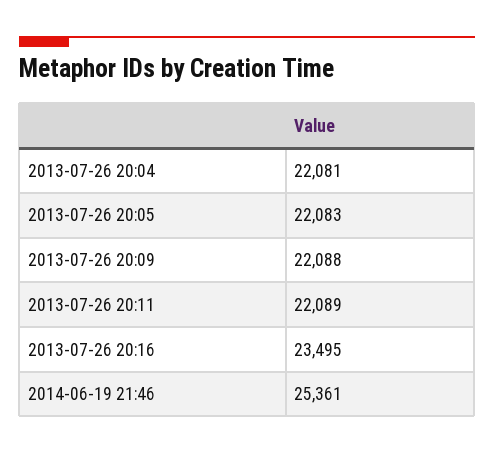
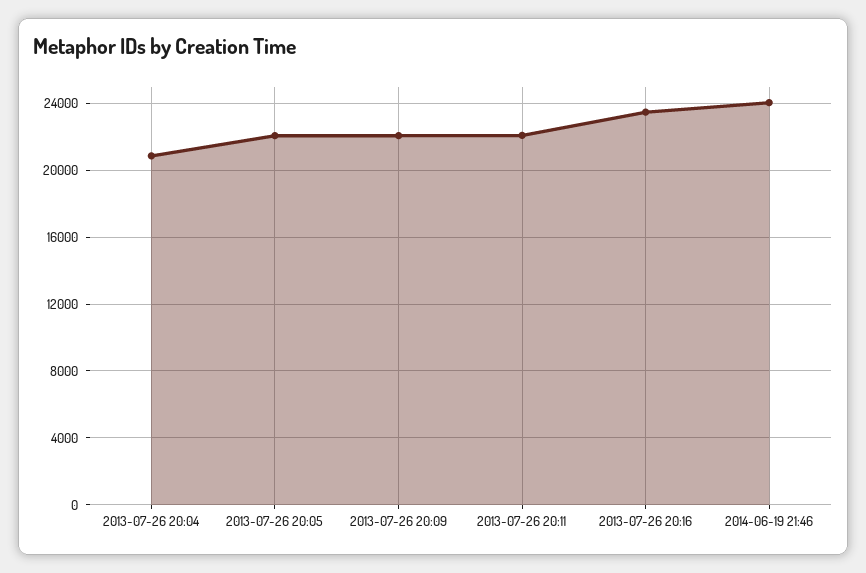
  {
-   "2013-07-26 20:04": 22081,
+   "2013-07-26 20:04": 21000,
    "2013-07-26 20:05": 22083,
    "2013-07-26 20:09": 22088,
    "2013-07-26 20:11": 22089,
    "2013-07-26 20:16": 23495,
-   "2014-06-19 21:46": 25361
+   "2014-06-19 21:46": 24000
  }

